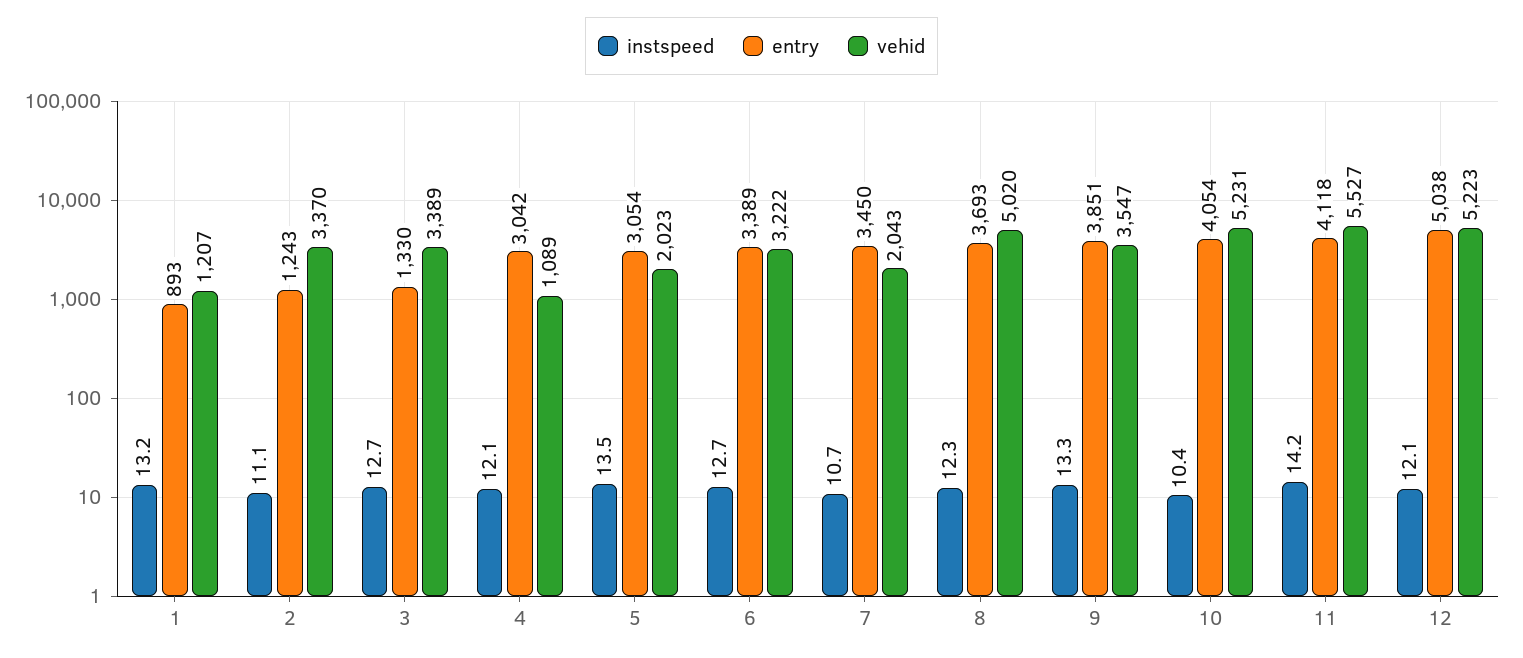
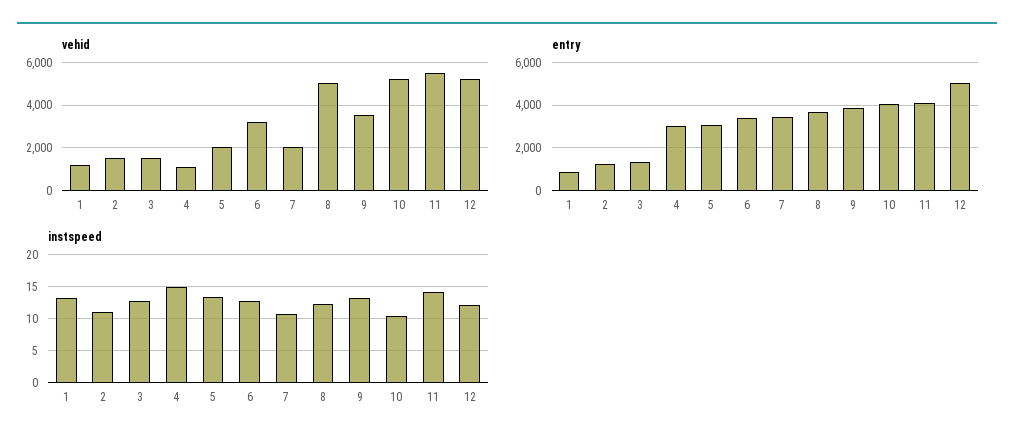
  {
    "instspeed": {
      "1": 13.2,
      "2": 11.1,
      "3": 12.7,
-     "4": 12.1,
+     "4": 15,
      "5": 13.5,
      "6": 12.7,
      "7": 10.7,
      "8": 12.3,
      "9": 13.3,
      "10": 10.4,
      "11": 14.2,
      "12": 12.1
    },
    "entry": {
      "1": 893,
      "2": 1243,
      "3": 1330,
      "4": 3042,
      "5": 3054,
      "6": 3389,
      "7": 3450,
      "8": 3693,
      "9": 3851,
      "10": 4054,
      "11": 4118,
      "12": 5038
    },
    "vehid": {
      "1": 1207,
-     "2": 3370,
+     "2": 1500,
-     "3": 3389,
+     "3": 1500,
      "4": 1089,
      "5": 2023,
      "6": 3222,
      "7": 2043,
      "8": 5020,
      "9": 3547,
      "10": 5231,
      "11": 5527,
      "12": 5223
    }
  }

